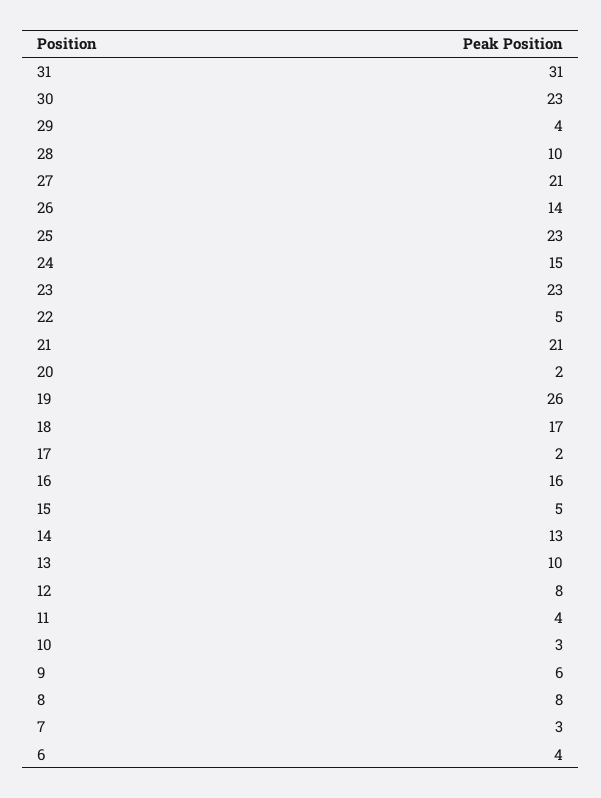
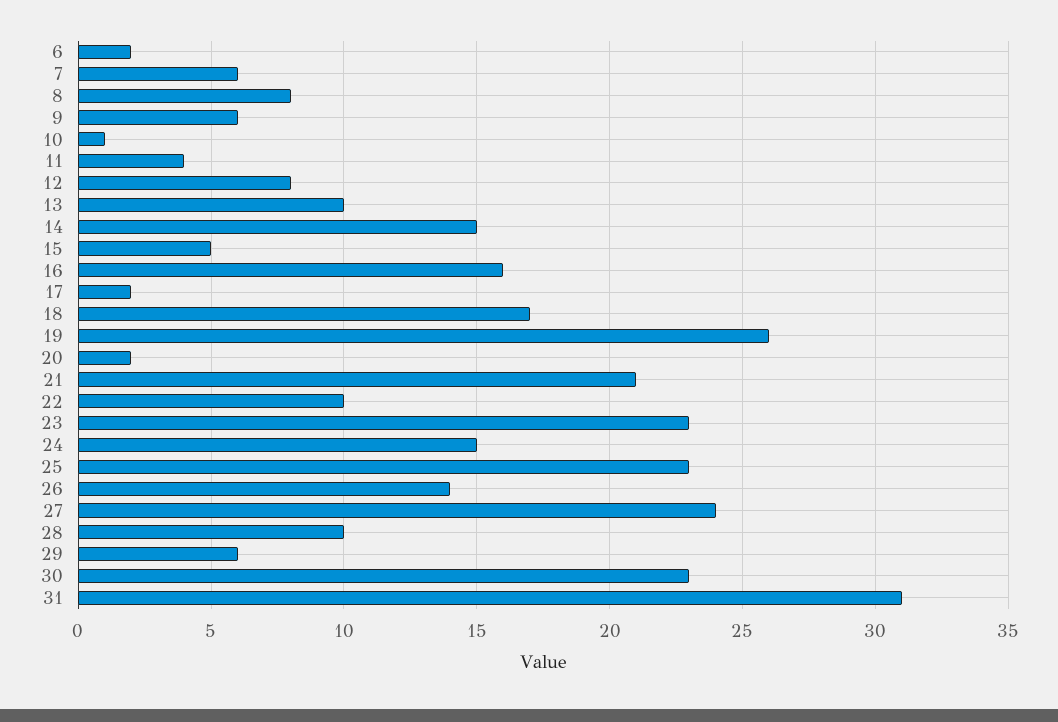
  {
    "31": 31,
    "30": 23,
-   "29": 4,
+   "29": 6,
    "28": 10,
-   "27": 21,
+   "27": 24,
    "26": 14,
    "25": 23,
    "24": 15,
    "23": 23,
-   "22": 5,
+   "22": 10,
    "21": 21,
    "20": 2,
    "19": 26,
    "18": 17,
    "17": 2,
    "16": 16,
    "15": 5,
-   "14": 13,
+   "14": 15,
    "13": 10,
    "12": 8,
    "11": 4,
-   "10": 3,
+   "10": 1,
    "9": 6,
    "8": 8,
-   "7": 3,
+   "7": 6,
-   "6": 4
+   "6": 2
  }

